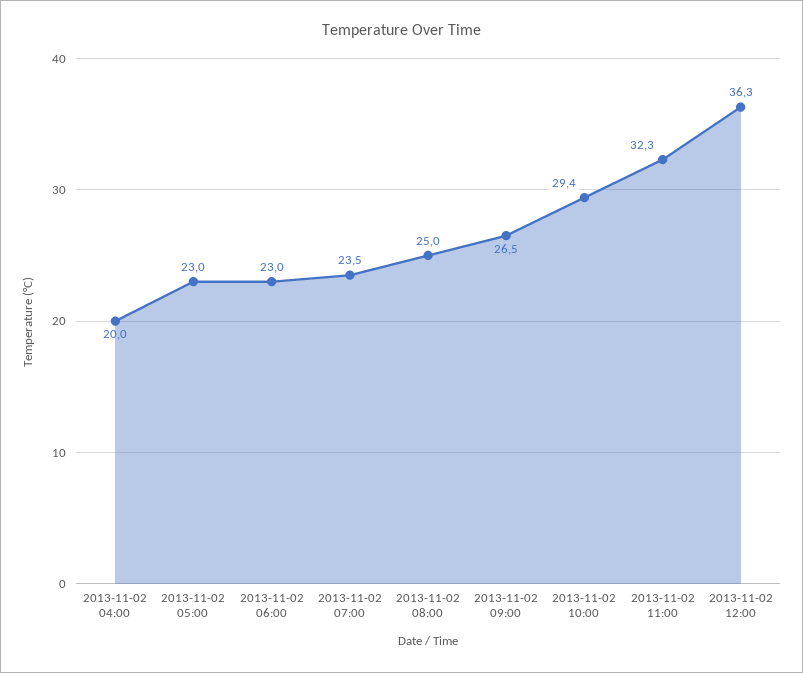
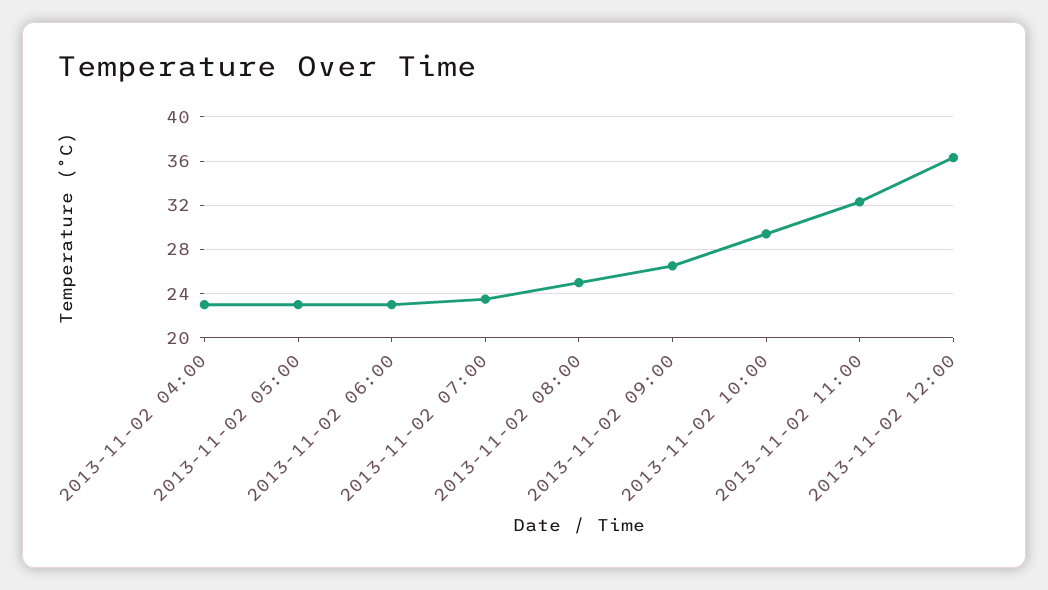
  {
-   "2013-11-02 04:00": 20,
+   "2013-11-02 04:00": 23,
    "2013-11-02 05:00": 23,
    "2013-11-02 06:00": 23,
    "2013-11-02 07:00": 23.5,
    "2013-11-02 08:00": 25,
    "2013-11-02 09:00": 26.5,
    "2013-11-02 10:00": 29.4,
    "2013-11-02 11:00": 32.3,
    "2013-11-02 12:00": 36.3
  }

